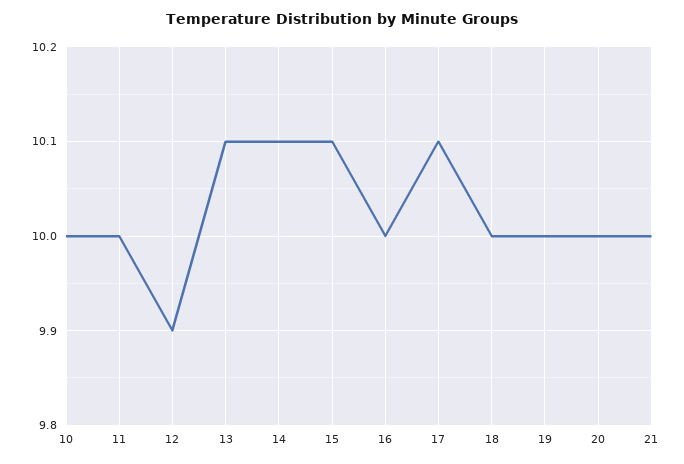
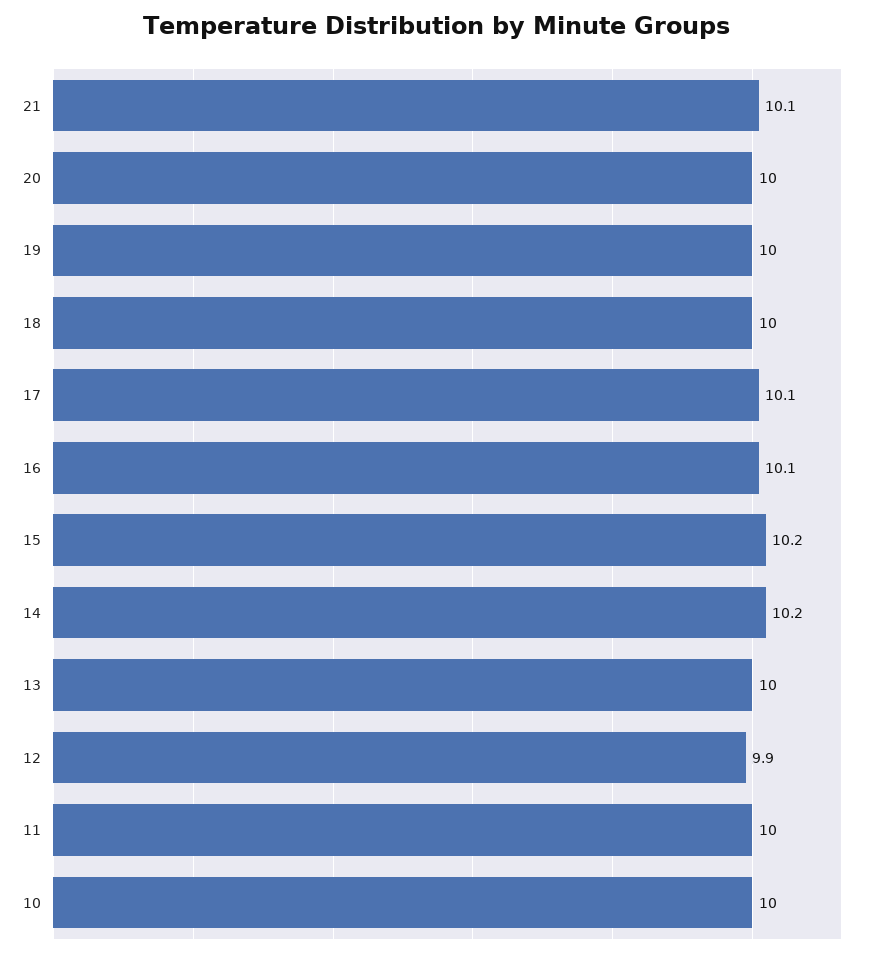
  {
    "10": 10,
    "11": 10,
    "12": 9.9,
-   "13": 10.1,
+   "13": 10,
-   "14": 10.1,
+   "14": 10.2,
-   "15": 10.1,
+   "15": 10.2,
-   "16": 10,
+   "16": 10.1,
    "17": 10.1,
    "18": 10,
    "19": 10,
    "20": 10,
-   "21": 10
+   "21": 10.1
  }

